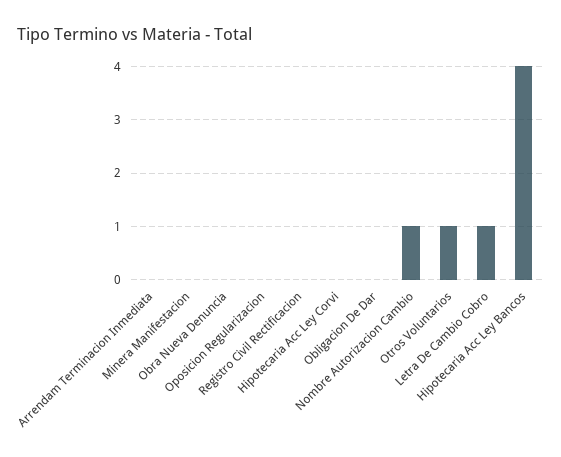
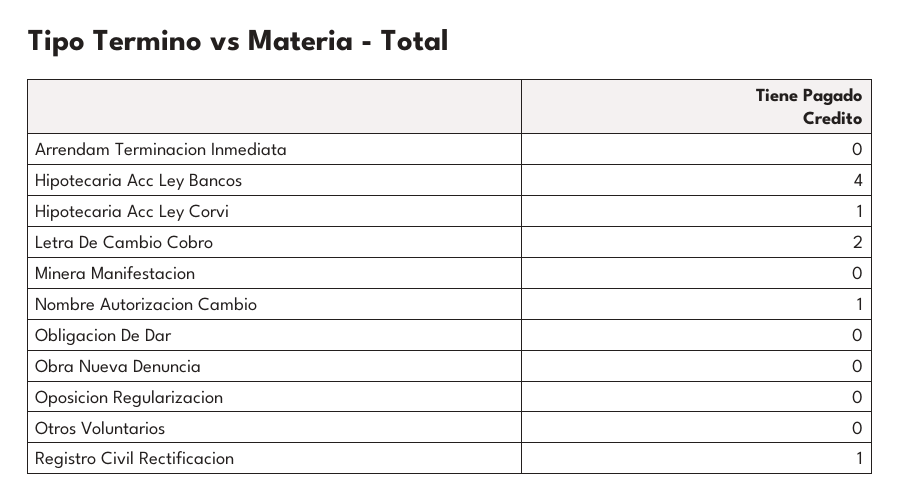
  {
    "Arrendam Terminacion Inmediata": 0,
    "Minera Manifestacion": 0,
    "Obra Nueva Denuncia": 0,
    "Oposicion Regularizacion": 0,
-   "Registro Civil Rectificacion": 0,
+   "Registro Civil Rectificacion": 1,
-   "Hipotecaria Acc Ley Corvi": 0,
+   "Hipotecaria Acc Ley Corvi": 1,
    "Obligacion De Dar": 0,
    "Nombre Autorizacion Cambio": 1,
-   "Otros Voluntarios": 1,
+   "Otros Voluntarios": 0,
-   "Letra De Cambio Cobro": 1,
+   "Letra De Cambio Cobro": 2,
    "Hipotecaria Acc Ley Bancos": 4
  }

